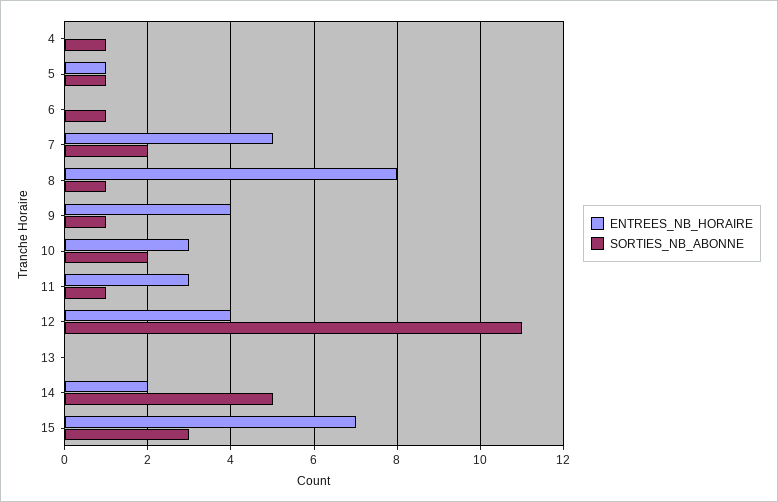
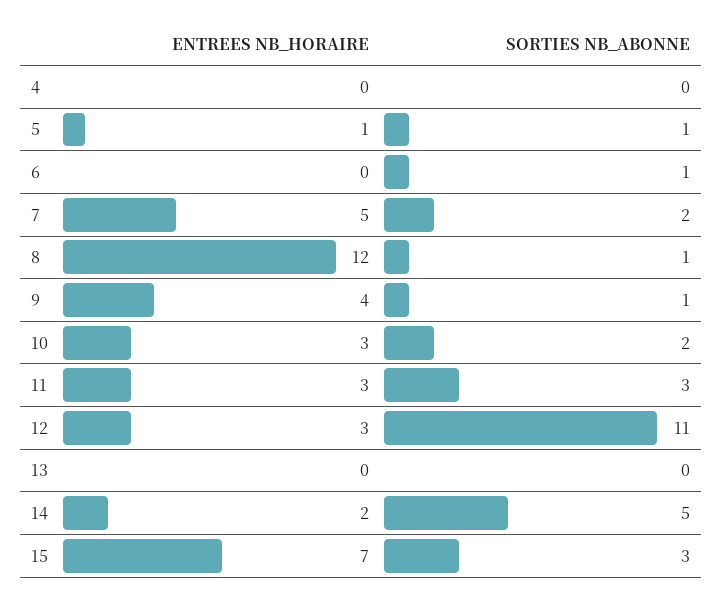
  {
    "ENTREES_NB_HORAIRE": {
      "4": 0,
      "5": 1,
      "6": 0,
      "7": 5,
-     "8": 8,
+     "8": 12,
      "9": 4,
      "10": 3,
      "11": 3,
-     "12": 4,
+     "12": 3,
      "13": 0,
      "14": 2,
      "15": 7
    },
    "SORTIES_NB_ABONNE": {
-     "4": 1,
+     "4": 0,
      "5": 1,
      "6": 1,
      "7": 2,
      "8": 1,
      "9": 1,
      "10": 2,
-     "11": 1,
+     "11": 3,
      "12": 11,
      "13": 0,
      "14": 5,
      "15": 3
    }
  }

